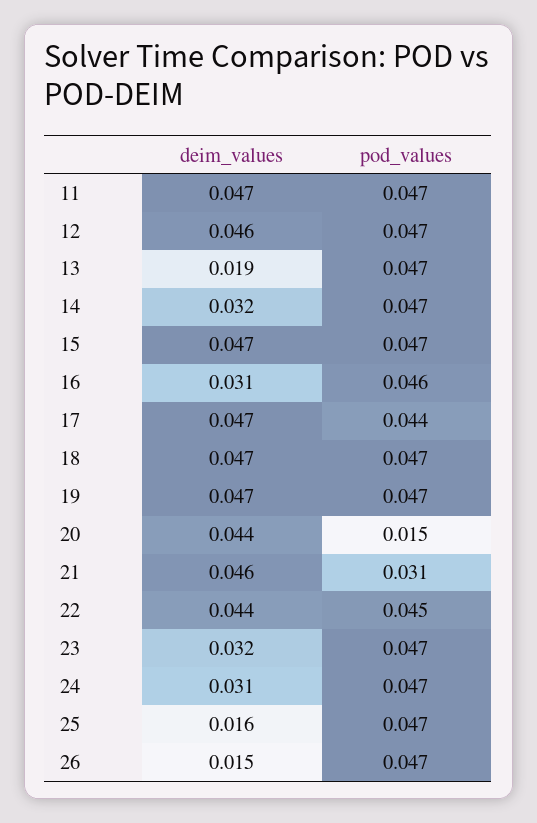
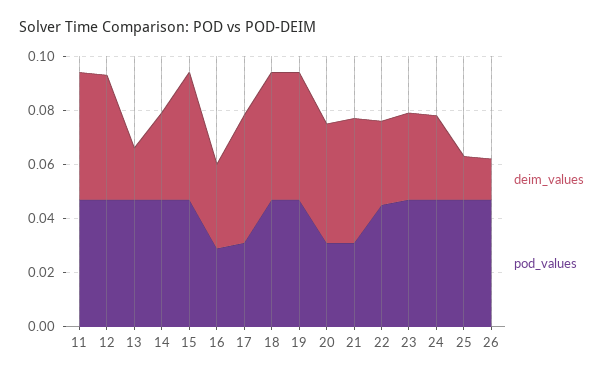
  {
    "deim_values": {
      "11": 0.047,
      "12": 0.046,
      "13": 0.019,
      "14": 0.032,
      "15": 0.047,
      "16": 0.031,
      "17": 0.047,
      "18": 0.047,
      "19": 0.047,
      "20": 0.044,
      "21": 0.046,
-     "22": 0.044,
+     "22": 0.03,
      "23": 0.032,
      "24": 0.031,
      "25": 0.016,
      "26": 0.015
    },
    "pod_values": {
      "11": 0.047,
      "12": 0.047,
      "13": 0.047,
      "14": 0.047,
      "15": 0.047,
-     "16": 0.046,
+     "16": 0.03,
-     "17": 0.044,
+     "17": 0.03,
      "18": 0.047,
      "19": 0.047,
-     "20": 0.015,
+     "20": 0.03,
      "21": 0.031,
      "22": 0.045,
      "23": 0.047,
      "24": 0.047,
      "25": 0.047,
      "26": 0.047
    }
  }

